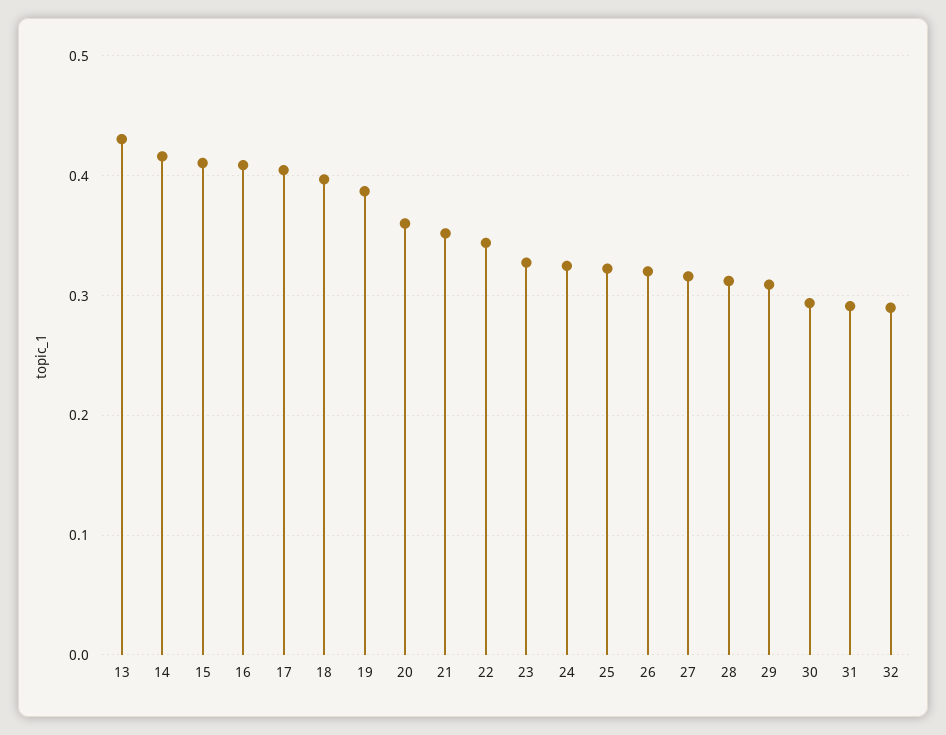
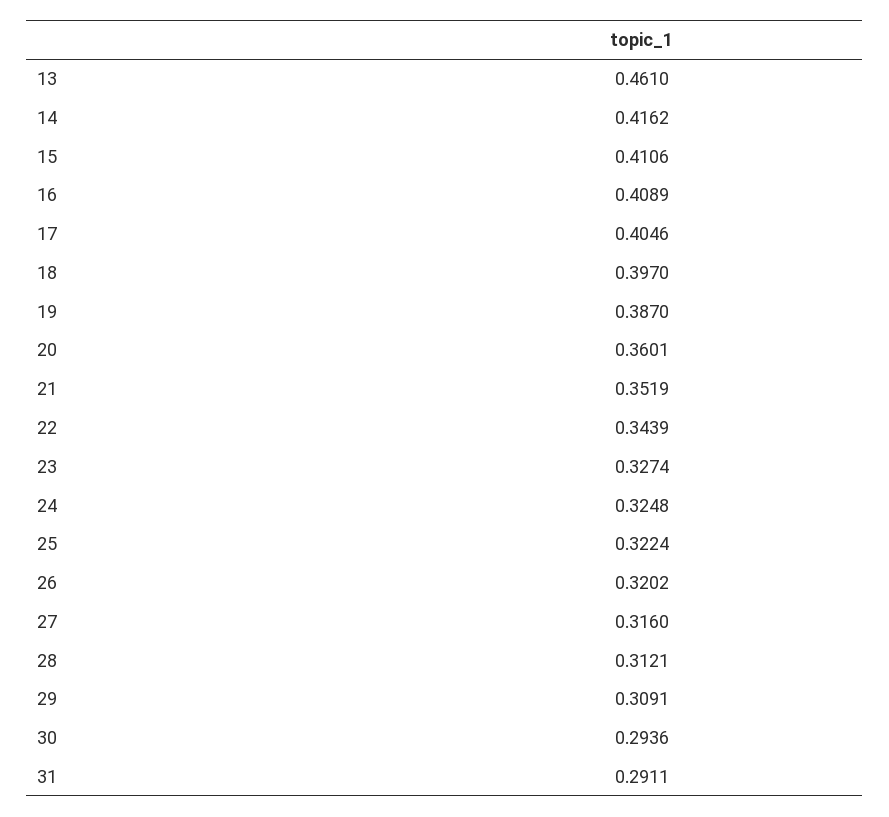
  {
-   "13": 0.43,
+   "13": 0.461,
    "14": 0.4162,
    "15": 0.4106,
    "16": 0.4089,
    "17": 0.4046,
    "18": 0.397,
    "19": 0.387,
    "20": 0.3601,
    "21": 0.3519,
    "22": 0.3439,
    "23": 0.3274,
    "24": 0.3248,
    "25": 0.3224,
    "26": 0.3202,
    "27": 0.316,
    "28": 0.3121,
    "29": 0.3091,
    "30": 0.2936,
-   "31": 0.2911,
+   "31": 0.2911
-   "32": 0.29
  }

